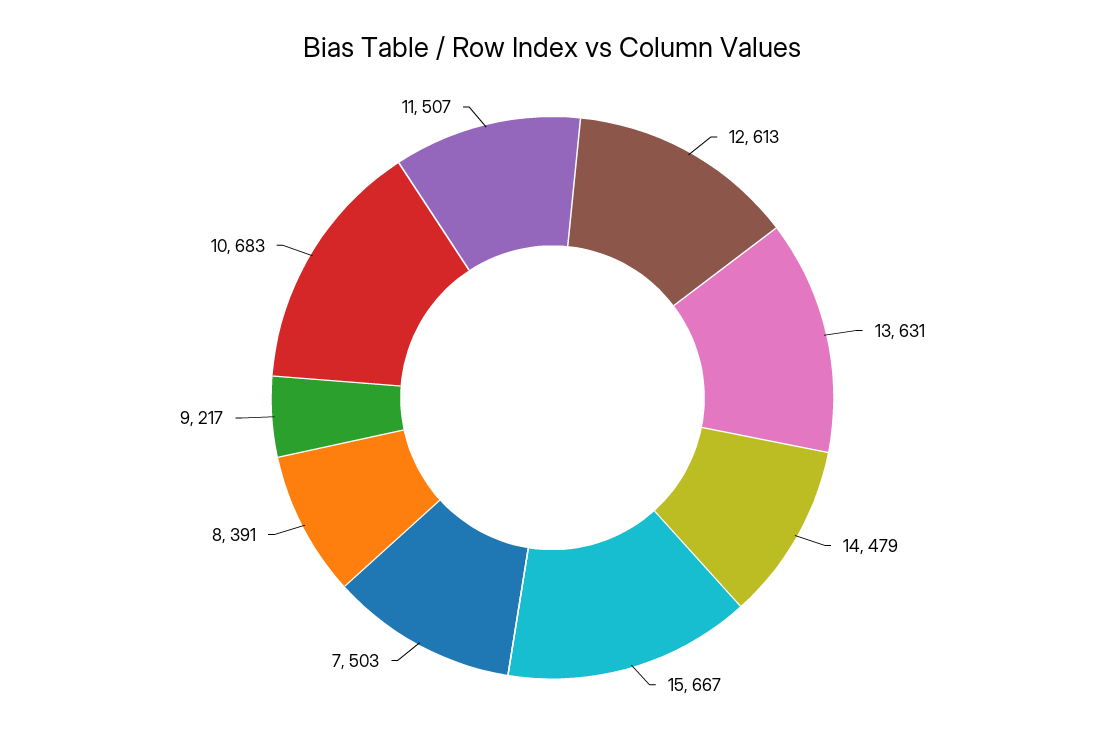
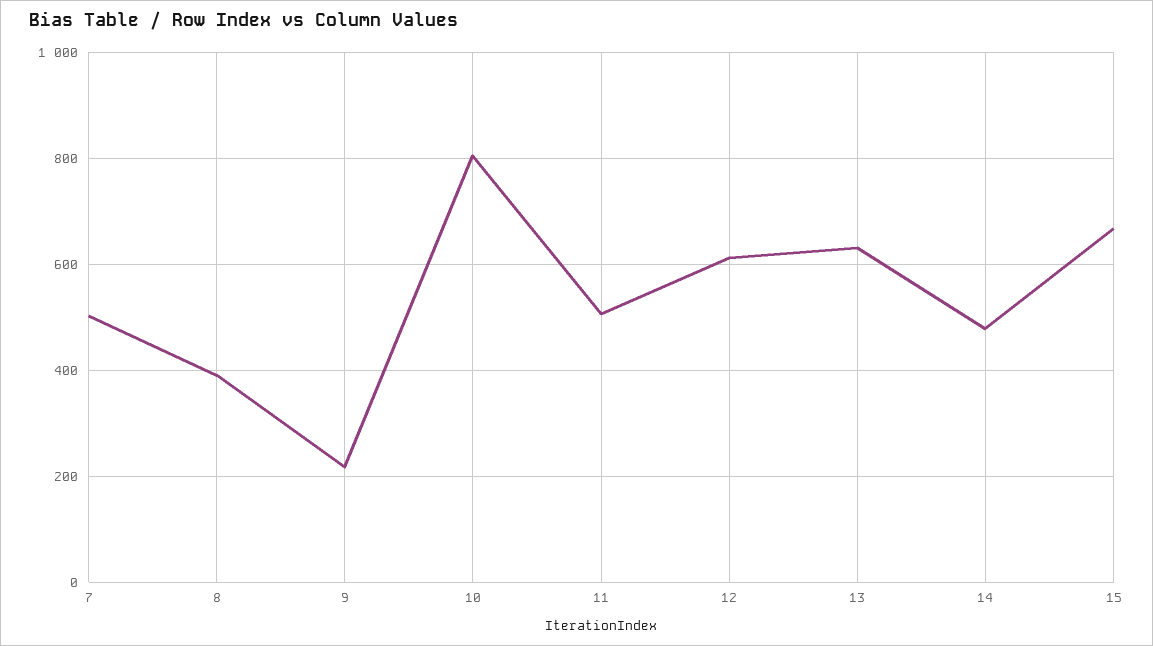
  {
    "12": 613,
    "13": 631,
    "14": 479,
    "15": 667,
    "7": 503,
    "8": 391,
    "9": 217,
-   "10": 683,
+   "10": 800,
    "11": 507
  }

